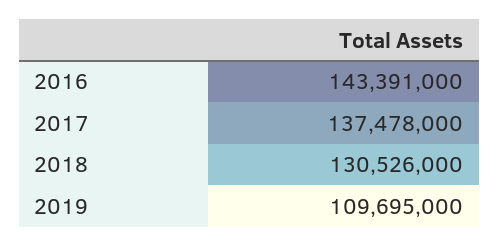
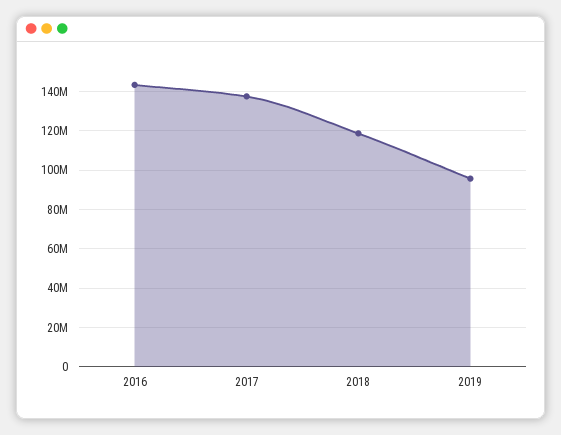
  {
    "2016": 143391000,
    "2017": 137478000,
-   "2018": 130526000,
+   "2018": 120000000,
-   "2019": 109695000
+   "2019": 95000000
  }

